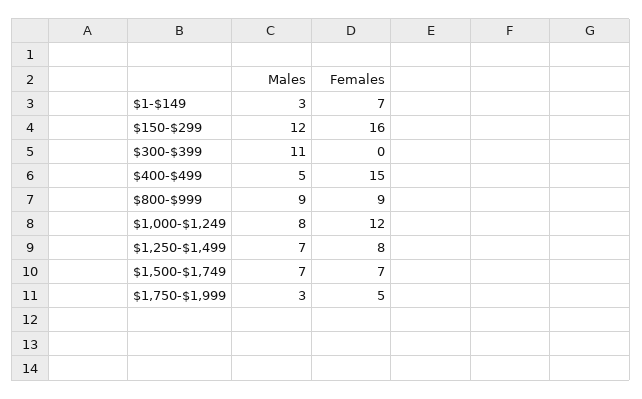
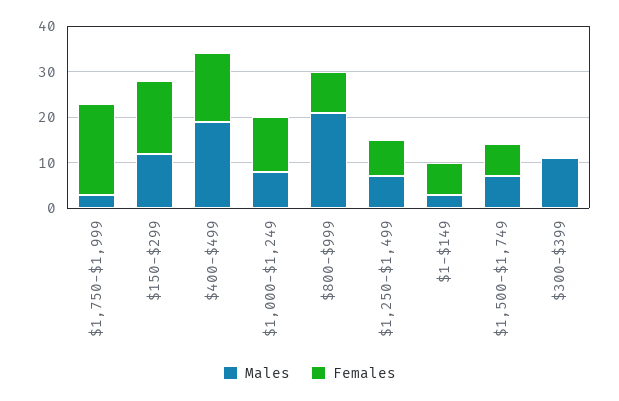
  {
    "Males": {
      "$1-$149": 3,
      "$150-$299": 12,
      "$300-$399": 11,
-     "$400-$499": 5,
+     "$400-$499": 20,
-     "$800-$999": 9,
+     "$800-$999": 20,
      "$1,000-$1,249": 8,
      "$1,250-$1,499": 7,
      "$1,500-$1,749": 7,
      "$1,750-$1,999": 3
    },
    "Females": {
      "$1-$149": 7,
      "$150-$299": 16,
      "$300-$399": 0,
      "$400-$499": 15,
      "$800-$999": 9,
      "$1,000-$1,249": 12,
      "$1,250-$1,499": 8,
      "$1,500-$1,749": 7,
-     "$1,750-$1,999": 5
+     "$1,750-$1,999": 20
    }
  }

